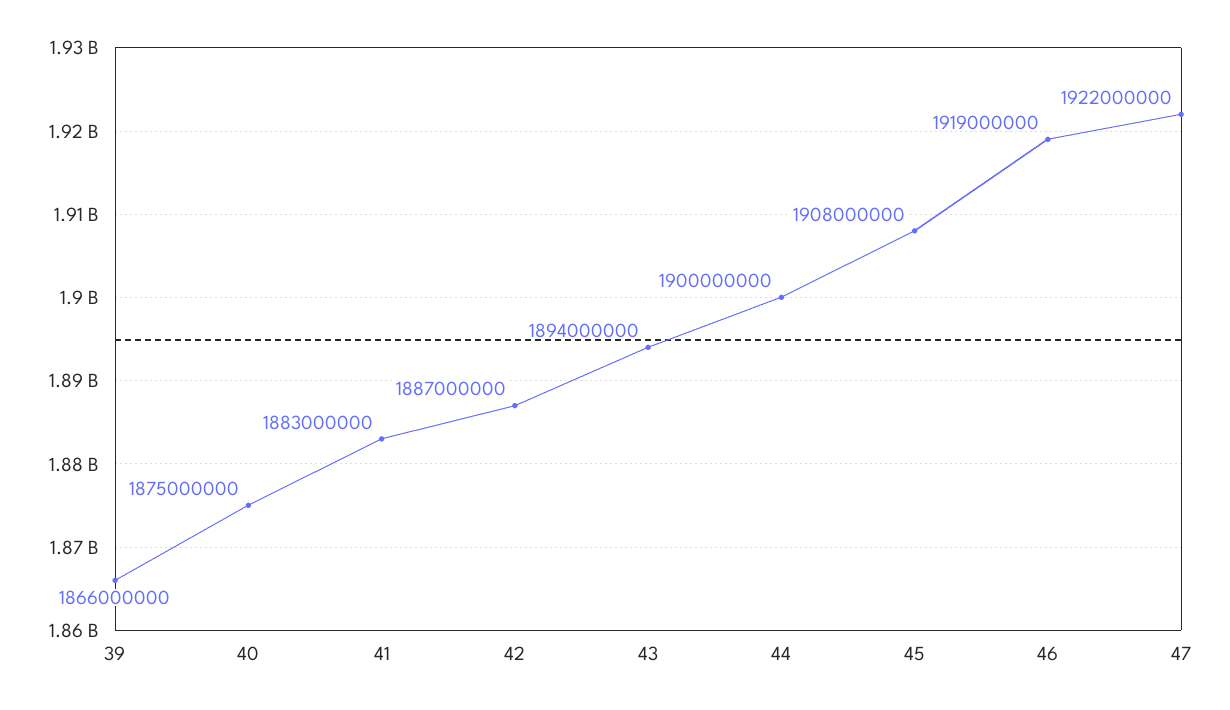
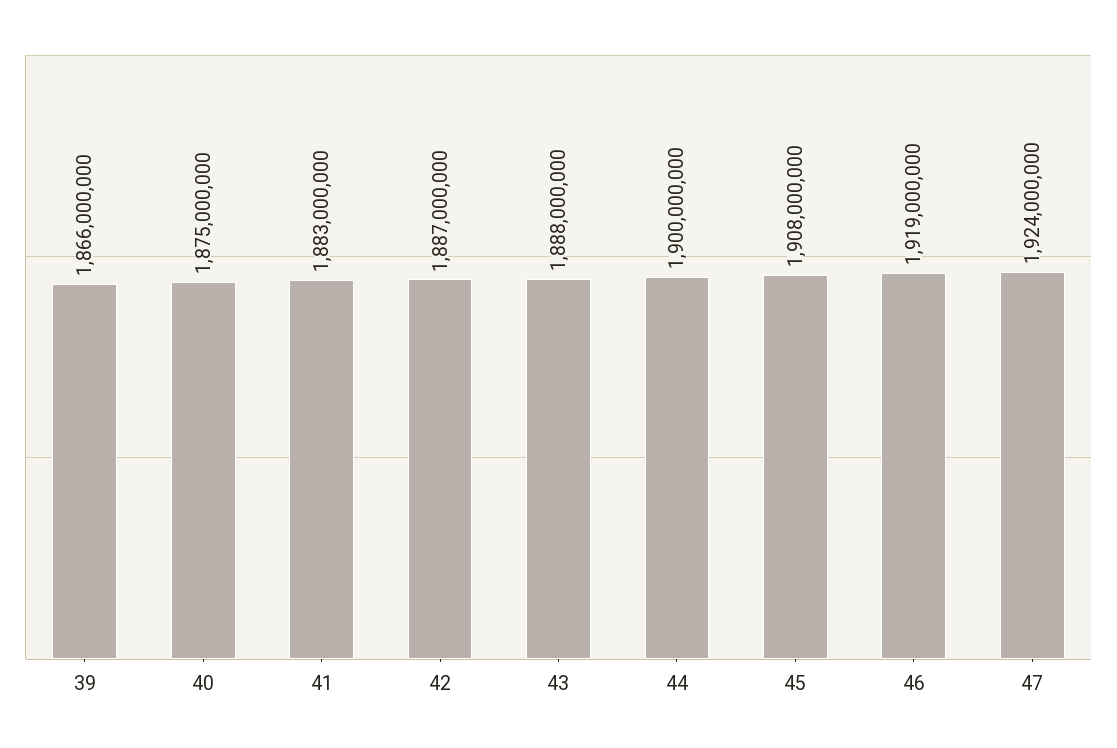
  {
    "39": 1866000000,
    "40": 1875000000,
    "41": 1883000000,
    "42": 1887000000,
-   "43": 1894000000,
+   "43": 1888000000,
    "44": 1900000000,
    "45": 1908000000,
    "46": 1919000000,
-   "47": 1922000000
+   "47": 1924000000
  }

